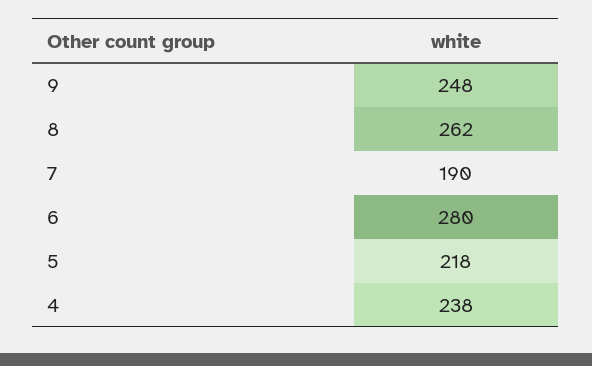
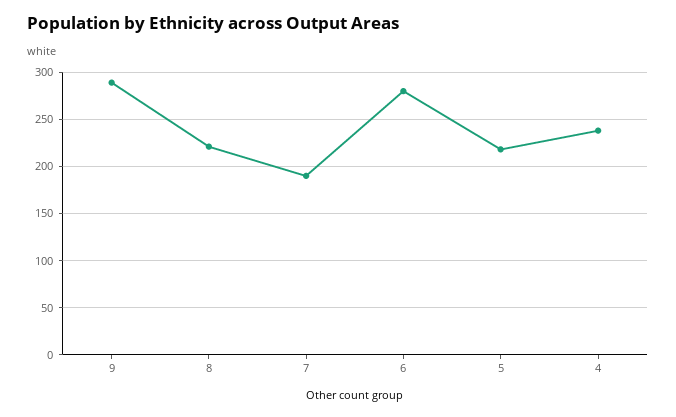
  {
-   "9": 248,
+   "9": 290,
-   "8": 262,
+   "8": 220,
    "7": 190,
    "6": 280,
    "5": 218,
    "4": 238
  }

